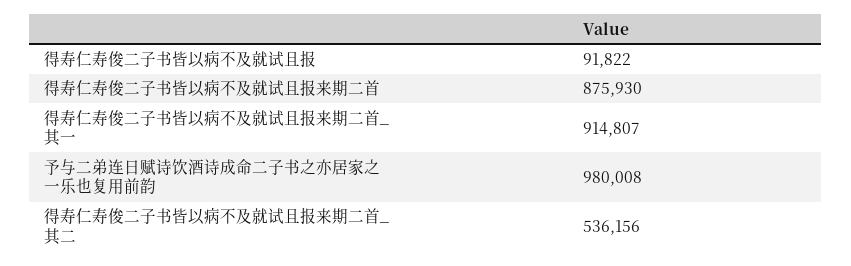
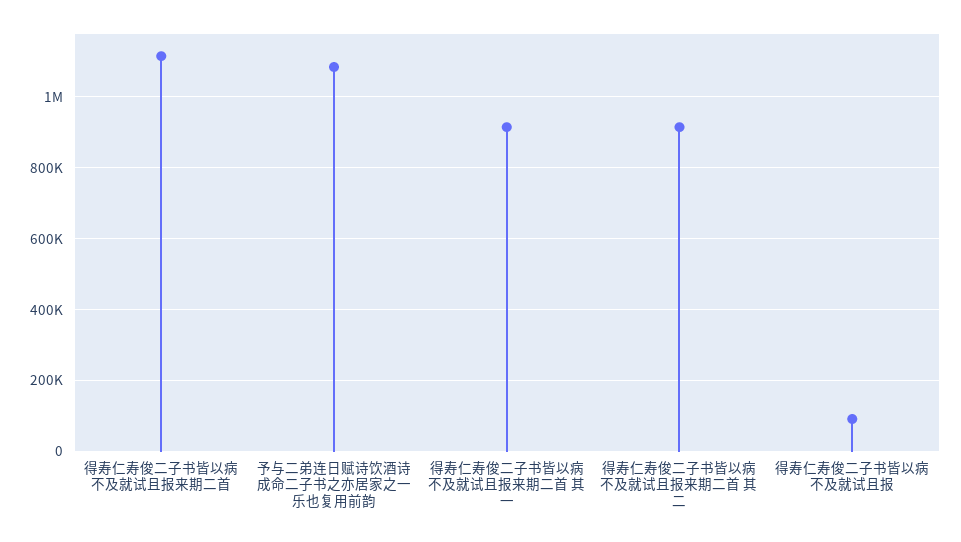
  {
    "得寿仁寿俊二子书皆以病不及就试且报": 91822,
-   "得寿仁寿俊二子书皆以病不及就试且报来期二首": 875930,
+   "得寿仁寿俊二子书皆以病不及就试且报来期二首": 1120000,
    "得寿仁寿俊二子书皆以病不及就试且报来期二首_其一": 914807,
-   "予与二弟连日赋诗饮酒诗成命二子书之亦居家之一乐也复用前韵": 980008,
+   "予与二弟连日赋诗饮酒诗成命二子书之亦居家之一乐也复用前韵": 1080000,
-   "得寿仁寿俊二子书皆以病不及就试且报来期二首_其二": 536156
+   "得寿仁寿俊二子书皆以病不及就试且报来期二首_其二": 920000
  }

